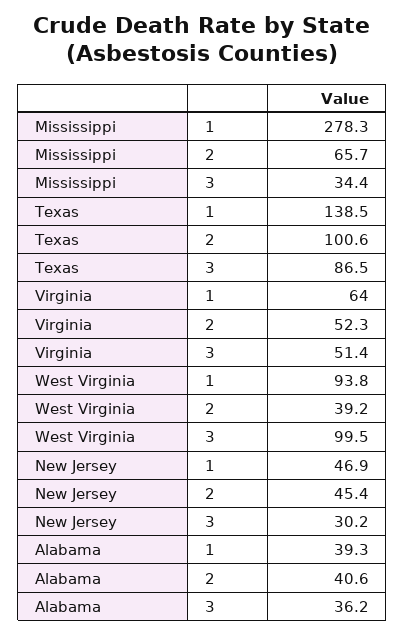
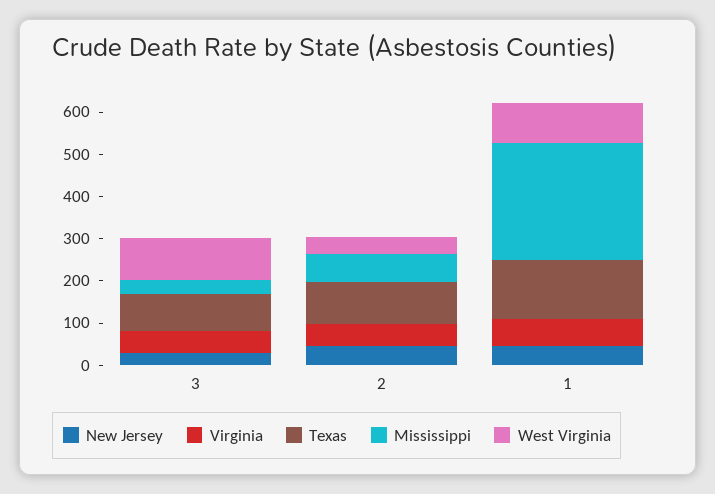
  {
    "Mississippi": {
      "1": 278.3,
      "2": 65.7,
      "3": 34.4
    },
    "Texas": {
      "1": 138.5,
      "2": 100.6,
      "3": 86.5
    },
    "Virginia": {
      "1": 64,
      "2": 52.3,
      "3": 51.4
    },
    "West Virginia": {
      "1": 93.8,
      "2": 39.2,
      "3": 99.5
    },
    "New Jersey": {
      "1": 46.9,
      "2": 45.4,
      "3": 30.2
-   },
+   }
-   "Alabama": {
-     "1": 39.3,
-     "2": 40.6,
-     "3": 36.2
-   }
  }

